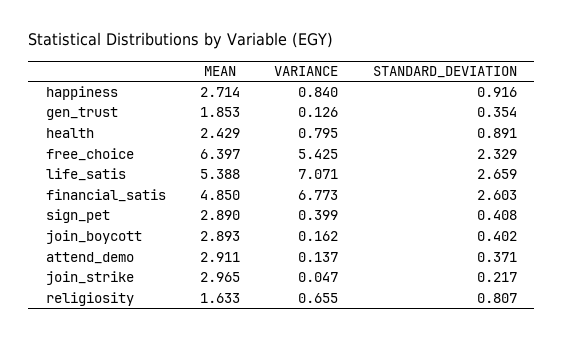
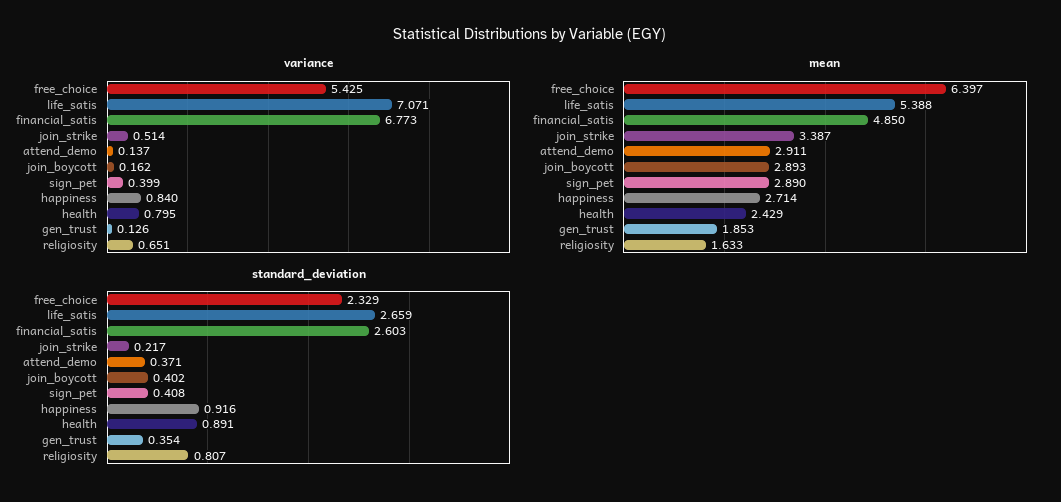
  {
    "MEAN": {
      "happiness": 2.714,
      "gen_trust": 1.853,
      "health": 2.429,
      "free_choice": 6.397,
      "life_satis": 5.388,
      "financial_satis": 4.85,
      "sign_pet": 2.89,
      "join_boycott": 2.893,
      "attend_demo": 2.911,
-     "join_strike": 2.965,
+     "join_strike": 3.387,
      "religiosity": 1.633
    },
    "VARIANCE": {
      "happiness": 0.84,
      "gen_trust": 0.126,
      "health": 0.795,
      "free_choice": 5.425,
      "life_satis": 7.071,
      "financial_satis": 6.773,
      "sign_pet": 0.399,
      "join_boycott": 0.162,
      "attend_demo": 0.137,
-     "join_strike": 0.047,
+     "join_strike": 0.514,
-     "religiosity": 0.655
+     "religiosity": 0.651
    },
    "STANDARD_DEVIATION": {
      "happiness": 0.916,
      "gen_trust": 0.354,
      "health": 0.891,
      "free_choice": 2.329,
      "life_satis": 2.659,
      "financial_satis": 2.603,
      "sign_pet": 0.408,
      "join_boycott": 0.402,
      "attend_demo": 0.371,
      "join_strike": 0.217,
      "religiosity": 0.807
    }
  }

